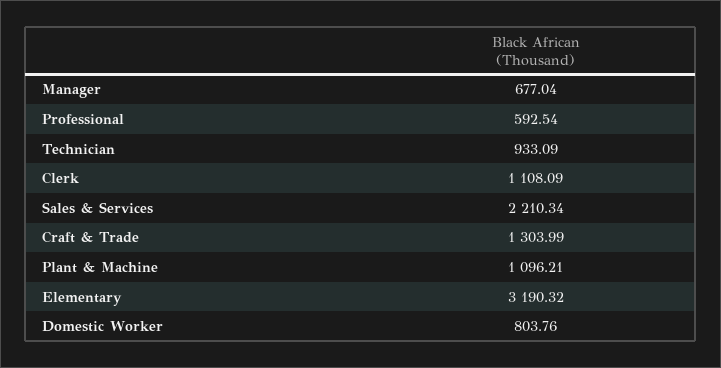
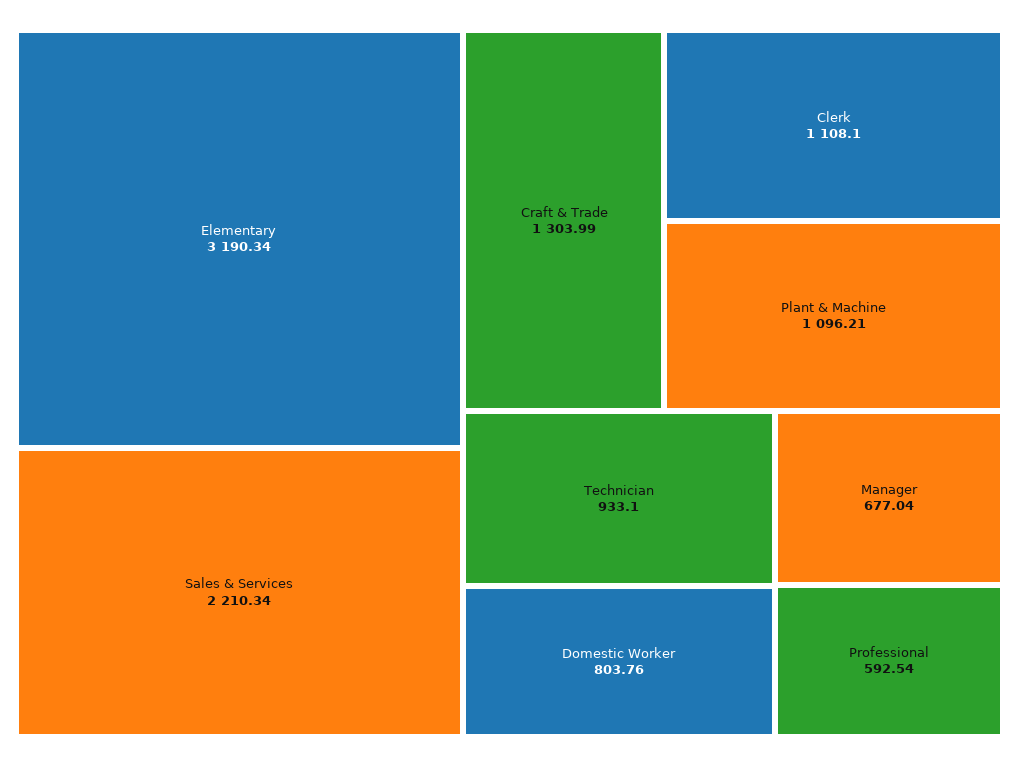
  {
    "Manager": 677.04,
    "Professional": 592.54,
-   "Technician": 933.09,
+   "Technician": 933.1,
-   "Clerk": 1108.09,
+   "Clerk": 1108.1,
    "Sales & Services": 2210.34,
    "Craft & Trade": 1303.99,
    "Plant & Machine": 1096.21,
-   "Elementary": 3190.32,
+   "Elementary": 3190.34,
    "Domestic Worker": 803.76
  }

